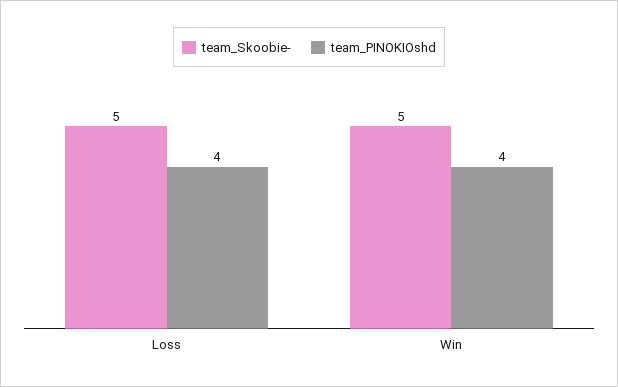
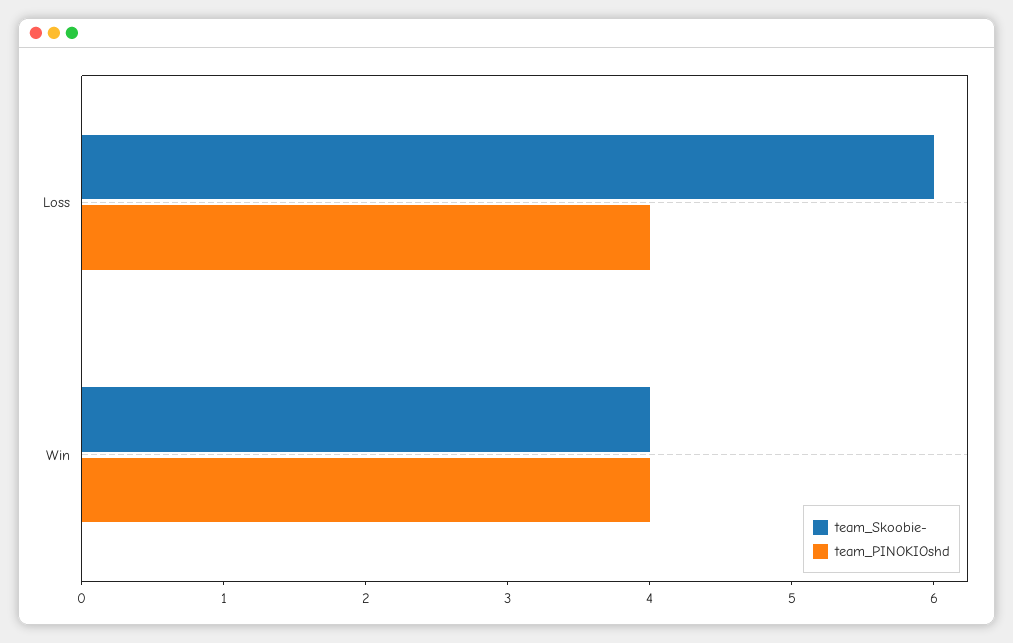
  {
    "team_Skoobie-": {
-     "Loss": 5,
+     "Loss": 6,
-     "Win": 5
+     "Win": 4
    },
    "team_PINOKIOshd": {
      "Loss": 4,
      "Win": 4
    }
  }

